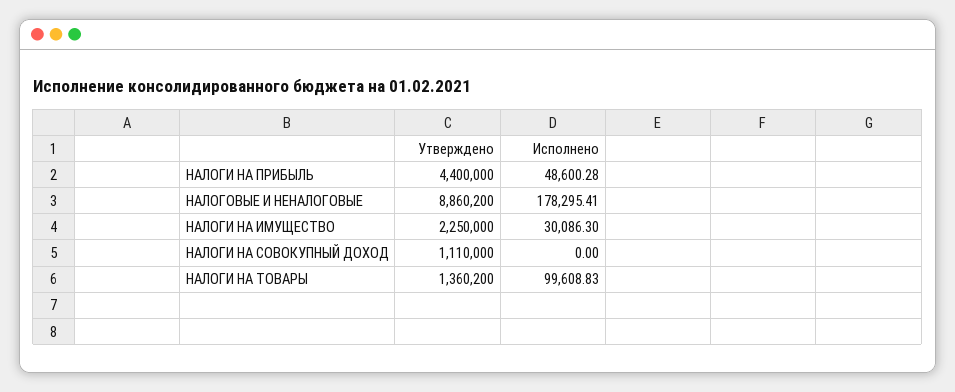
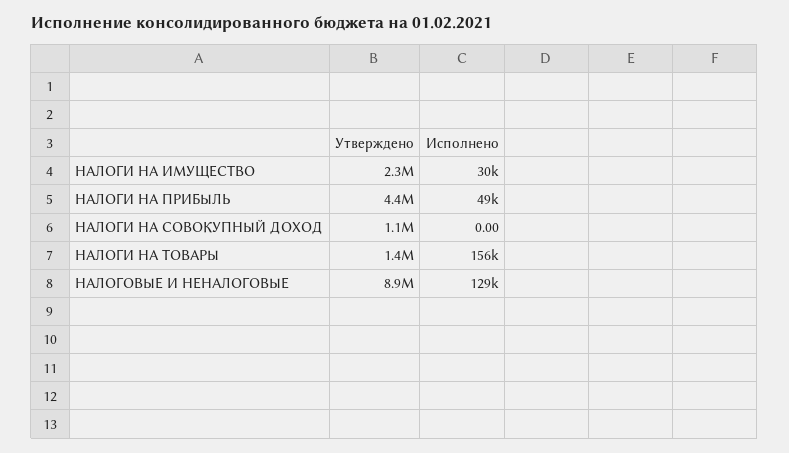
  {
    "Утверждено": {
      "НАЛОГИ НА ПРИБЫЛЬ": 4400000,
      "НАЛОГОВЫЕ И НЕНАЛОГОВЫЕ": 8860200,
      "НАЛОГИ НА ИМУЩЕСТВО": 2250000,
      "НАЛОГИ НА СОВОКУПНЫЙ ДОХОД": 1110000,
      "НАЛОГИ НА ТОВАРЫ": 1360200
    },
    "Исполнено": {
      "НАЛОГИ НА ПРИБЫЛЬ": 48600.28,
-     "НАЛОГОВЫЕ И НЕНАЛОГОВЫЕ": 178295.41,
+     "НАЛОГОВЫЕ И НЕНАЛОГОВЫЕ": 129000,
      "НАЛОГИ НА ИМУЩЕСТВО": 30086.3,
      "НАЛОГИ НА СОВОКУПНЫЙ ДОХОД": 0,
-     "НАЛОГИ НА ТОВАРЫ": 99608.83
+     "НАЛОГИ НА ТОВАРЫ": 156000
    }
  }

